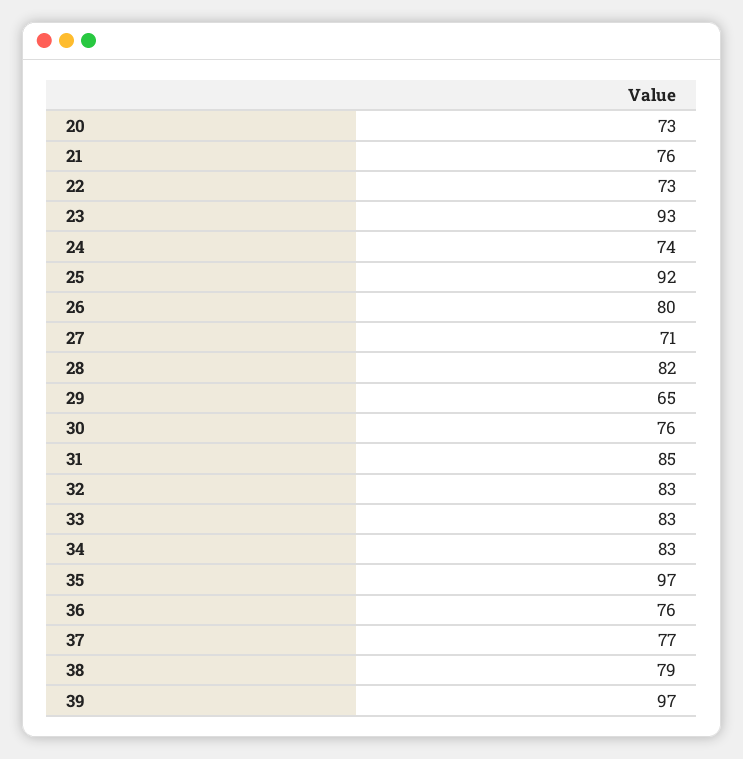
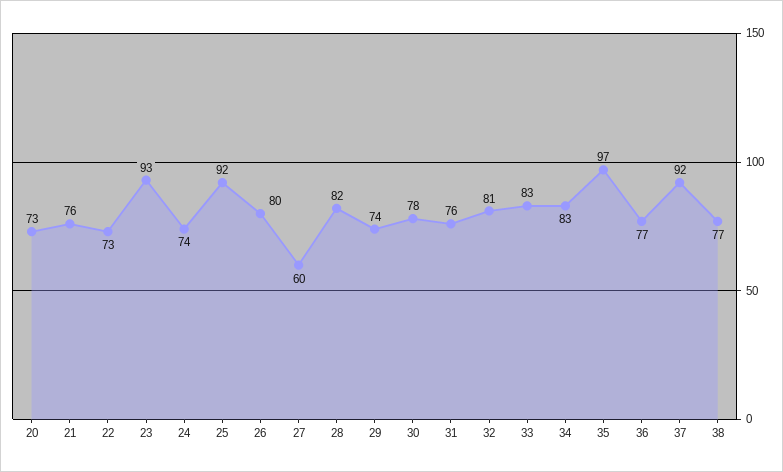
  {
    "20": 73,
    "21": 76,
    "22": 73,
    "23": 93,
    "24": 74,
    "25": 92,
    "26": 80,
-   "27": 71,
+   "27": 60,
    "28": 82,
-   "29": 65,
+   "29": 74,
-   "30": 76,
+   "30": 78,
-   "31": 85,
+   "31": 76,
-   "32": 83,
+   "32": 81,
    "33": 83,
    "34": 83,
    "35": 97,
-   "36": 76,
+   "36": 77,
-   "37": 77,
+   "37": 92,
-   "38": 79,
+   "38": 77
-   "39": 97
  }

